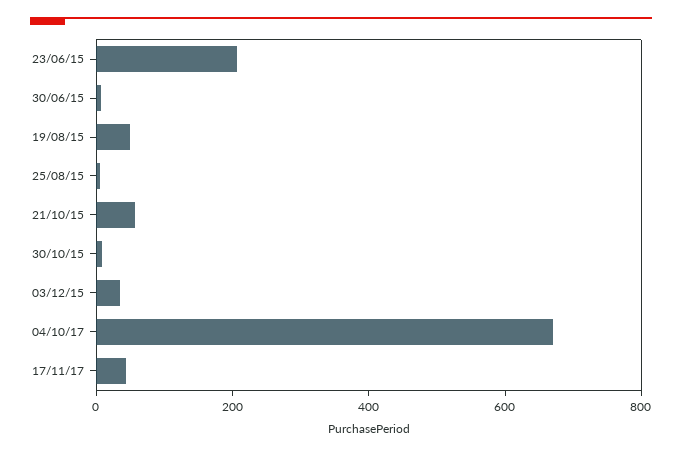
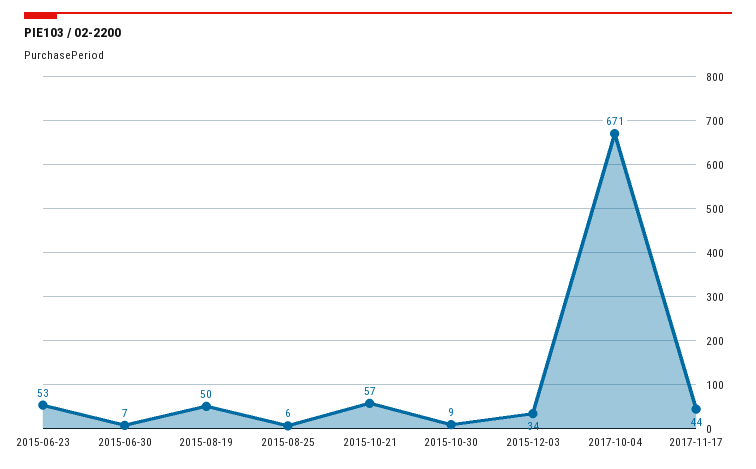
  {
-   "23/06/15": 200,
+   "23/06/15": 53,
    "30/06/15": 7,
    "19/08/15": 50,
    "25/08/15": 6,
    "21/10/15": 57,
    "30/10/15": 9,
    "03/12/15": 34,
    "04/10/17": 671,
    "17/11/17": 44
  }

